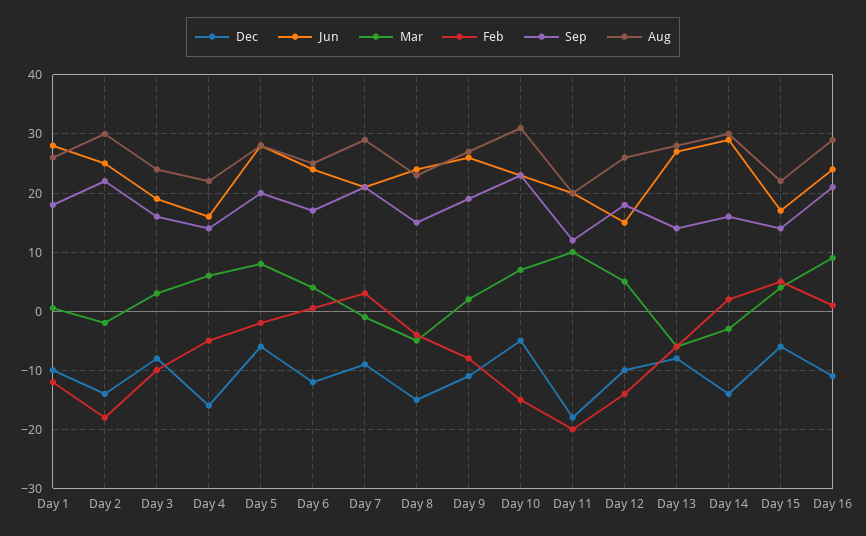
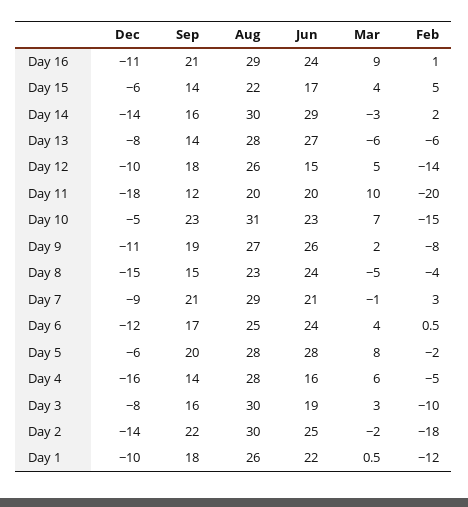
  {
    "Dec": {
      "Day 1": -10,
      "Day 2": -14,
      "Day 3": -8,
      "Day 4": -16,
      "Day 5": -6,
      "Day 6": -12,
      "Day 7": -9,
      "Day 8": -15,
      "Day 9": -11,
      "Day 10": -5,
      "Day 11": -18,
      "Day 12": -10,
      "Day 13": -8,
      "Day 14": -14,
      "Day 15": -6,
      "Day 16": -11
    },
    "Jun": {
-     "Day 1": 28,
+     "Day 1": 22,
      "Day 2": 25,
      "Day 3": 19,
      "Day 4": 16,
      "Day 5": 28,
      "Day 6": 24,
      "Day 7": 21,
      "Day 8": 24,
      "Day 9": 26,
      "Day 10": 23,
      "Day 11": 20,
      "Day 12": 15,
      "Day 13": 27,
      "Day 14": 29,
      "Day 15": 17,
      "Day 16": 24
    },
    "Mar": {
      "Day 1": 0.5,
      "Day 2": -2,
      "Day 3": 3,
      "Day 4": 6,
      "Day 5": 8,
      "Day 6": 4,
      "Day 7": -1,
      "Day 8": -5,
      "Day 9": 2,
      "Day 10": 7,
      "Day 11": 10,
      "Day 12": 5,
      "Day 13": -6,
      "Day 14": -3,
      "Day 15": 4,
      "Day 16": 9
    },
    "Feb": {
      "Day 1": -12,
      "Day 2": -18,
      "Day 3": -10,
      "Day 4": -5,
      "Day 5": -2,
      "Day 6": 0.5,
      "Day 7": 3,
      "Day 8": -4,
      "Day 9": -8,
      "Day 10": -15,
      "Day 11": -20,
      "Day 12": -14,
      "Day 13": -6,
      "Day 14": 2,
      "Day 15": 5,
      "Day 16": 1
    },
    "Sep": {
      "Day 1": 18,
      "Day 2": 22,
      "Day 3": 16,
      "Day 4": 14,
      "Day 5": 20,
      "Day 6": 17,
      "Day 7": 21,
      "Day 8": 15,
      "Day 9": 19,
      "Day 10": 23,
      "Day 11": 12,
      "Day 12": 18,
      "Day 13": 14,
      "Day 14": 16,
      "Day 15": 14,
      "Day 16": 21
    },
    "Aug": {
      "Day 1": 26,
      "Day 2": 30,
-     "Day 3": 24,
+     "Day 3": 30,
-     "Day 4": 22,
+     "Day 4": 28,
      "Day 5": 28,
      "Day 6": 25,
      "Day 7": 29,
      "Day 8": 23,
      "Day 9": 27,
      "Day 10": 31,
      "Day 11": 20,
      "Day 12": 26,
      "Day 13": 28,
      "Day 14": 30,
      "Day 15": 22,
      "Day 16": 29
    }
  }

